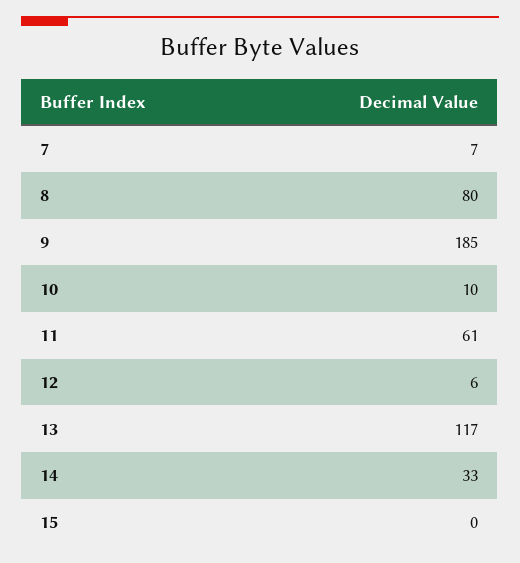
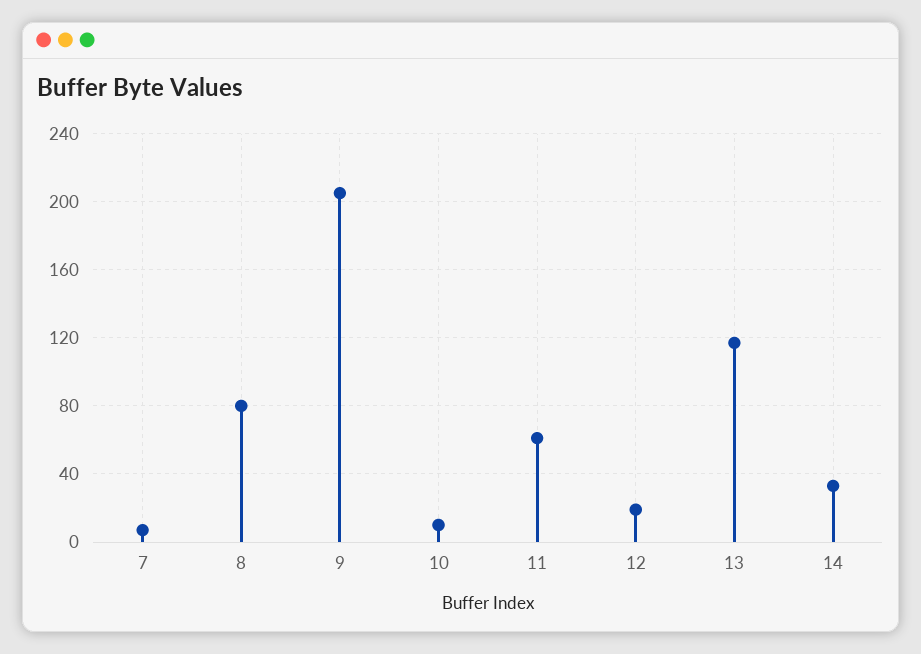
  {
    "7": 7,
    "8": 80,
-   "9": 185,
+   "9": 205,
    "10": 10,
    "11": 61,
-   "12": 6,
+   "12": 20,
    "13": 117,
-   "14": 33,
+   "14": 33
-   "15": 0
  }

